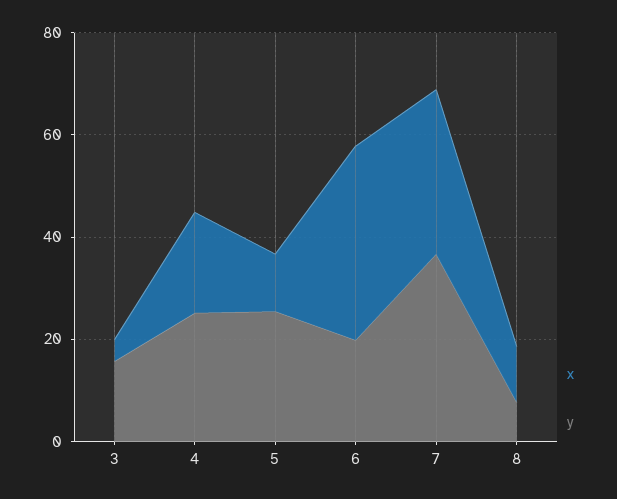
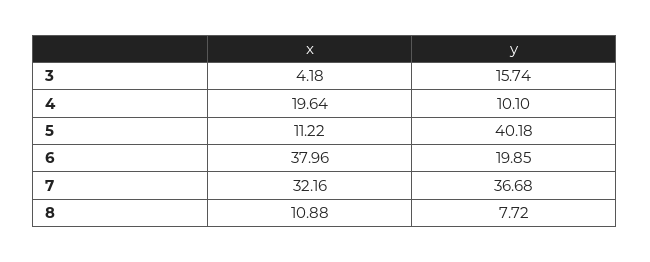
  {
    "x": {
      "3": 4.18,
      "4": 19.64,
      "5": 11.22,
      "6": 37.96,
      "7": 32.16,
      "8": 10.88
    },
    "y": {
      "3": 15.74,
-     "4": 25,
+     "4": 10.1,
-     "5": 25,
+     "5": 40.18,
      "6": 19.85,
      "7": 36.68,
      "8": 7.72
    }
  }

